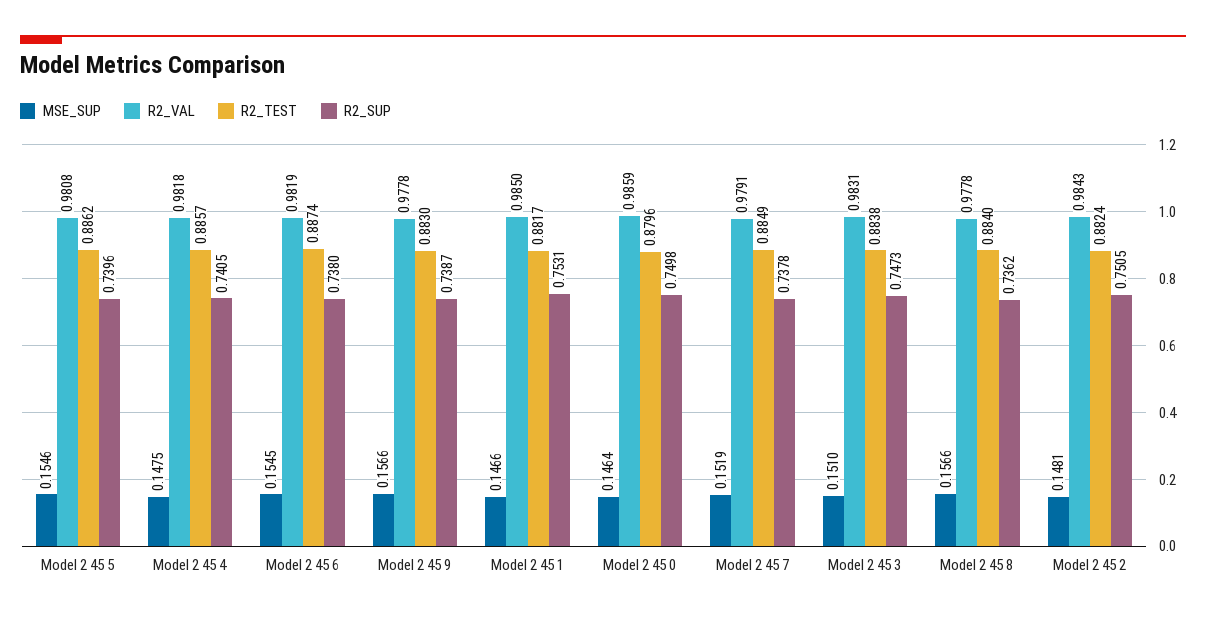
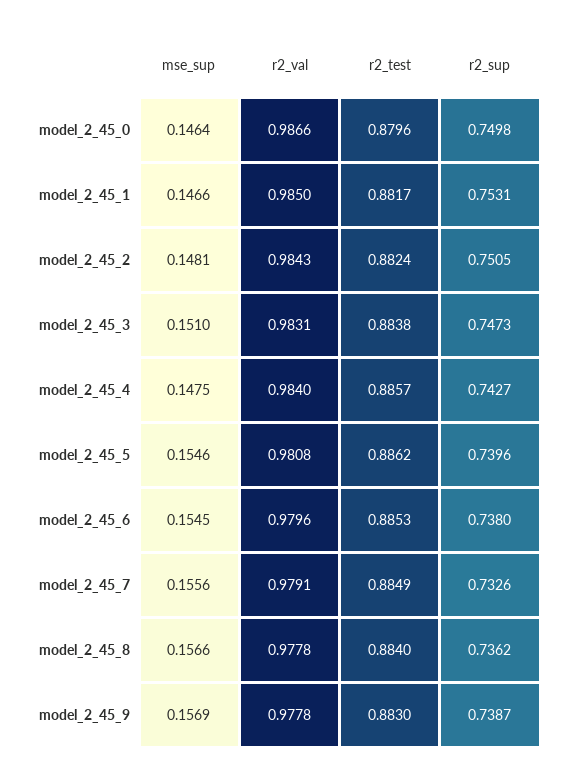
  {
    "MSE_SUP": {
      "Model 2 45 5": 0.1546,
      "Model 2 45 4": 0.1475,
      "Model 2 45 6": 0.1545,
-     "Model 2 45 9": 0.1566,
+     "Model 2 45 9": 0.1569,
      "Model 2 45 1": 0.1466,
      "Model 2 45 0": 0.1464,
-     "Model 2 45 7": 0.1519,
+     "Model 2 45 7": 0.1556,
      "Model 2 45 3": 0.151,
      "Model 2 45 8": 0.1566,
      "Model 2 45 2": 0.1481
    },
    "R2_VAL": {
      "Model 2 45 5": 0.9808,
-     "Model 2 45 4": 0.9818,
+     "Model 2 45 4": 0.984,
-     "Model 2 45 6": 0.9819,
+     "Model 2 45 6": 0.9796,
      "Model 2 45 9": 0.9778,
      "Model 2 45 1": 0.985,
-     "Model 2 45 0": 0.9859,
+     "Model 2 45 0": 0.9866,
      "Model 2 45 7": 0.9791,
      "Model 2 45 3": 0.9831,
      "Model 2 45 8": 0.9778,
      "Model 2 45 2": 0.9843
    },
    "R2_TEST": {
      "Model 2 45 5": 0.8862,
      "Model 2 45 4": 0.8857,
-     "Model 2 45 6": 0.8874,
+     "Model 2 45 6": 0.8853,
      "Model 2 45 9": 0.883,
      "Model 2 45 1": 0.8817,
      "Model 2 45 0": 0.8796,
      "Model 2 45 7": 0.8849,
      "Model 2 45 3": 0.8838,
      "Model 2 45 8": 0.884,
      "Model 2 45 2": 0.8824
    },
    "R2_SUP": {
      "Model 2 45 5": 0.7396,
-     "Model 2 45 4": 0.7405,
+     "Model 2 45 4": 0.7427,
      "Model 2 45 6": 0.738,
      "Model 2 45 9": 0.7387,
      "Model 2 45 1": 0.7531,
      "Model 2 45 0": 0.7498,
-     "Model 2 45 7": 0.7378,
+     "Model 2 45 7": 0.7326,
      "Model 2 45 3": 0.7473,
      "Model 2 45 8": 0.7362,
      "Model 2 45 2": 0.7505
    }
  }

